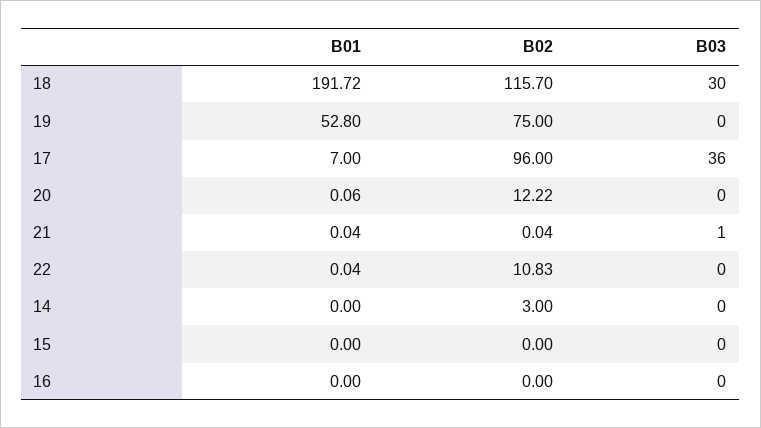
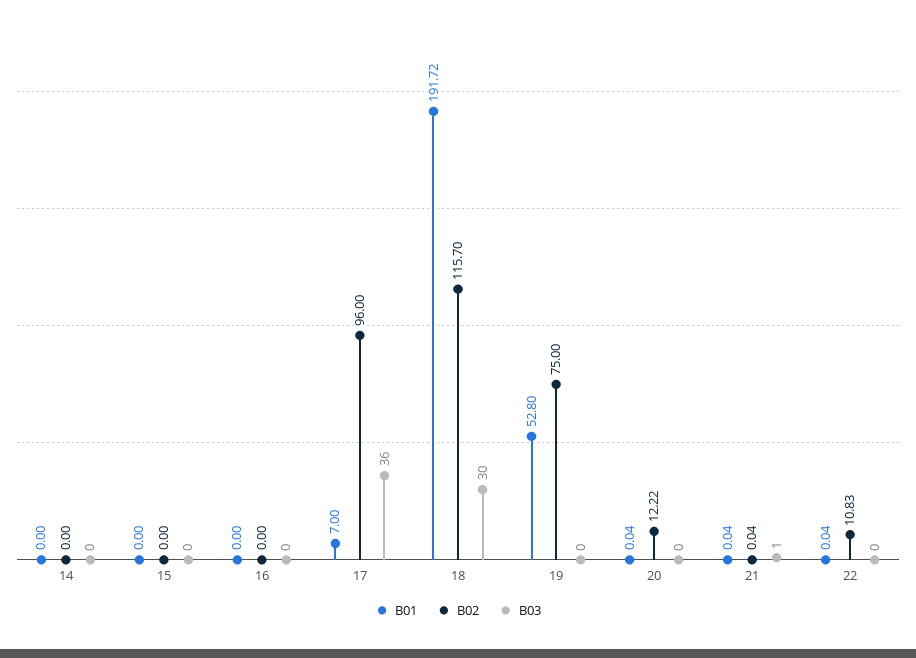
  {
    "B01": {
      "18": 191.72,
      "19": 52.8,
      "17": 7,
-     "20": 0.06,
+     "20": 0.04,
      "21": 0.04,
      "22": 0.04,
      "14": 0,
      "15": 0,
      "16": 0
    },
    "B02": {
      "18": 115.7,
      "19": 75,
      "17": 96,
      "20": 12.22,
      "21": 0.04,
      "22": 10.83,
-     "14": 3,
+     "14": 0,
      "15": 0,
      "16": 0
    },
    "B03": {
      "18": 30,
      "19": 0,
      "17": 36,
      "20": 0,
      "21": 1,
      "22": 0,
      "14": 0,
      "15": 0,
      "16": 0
    }
  }

